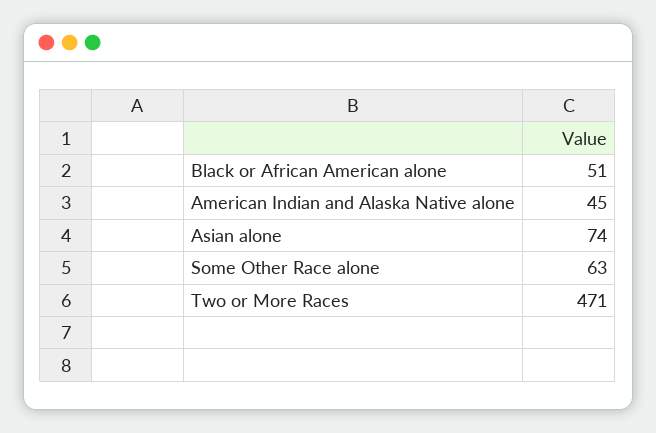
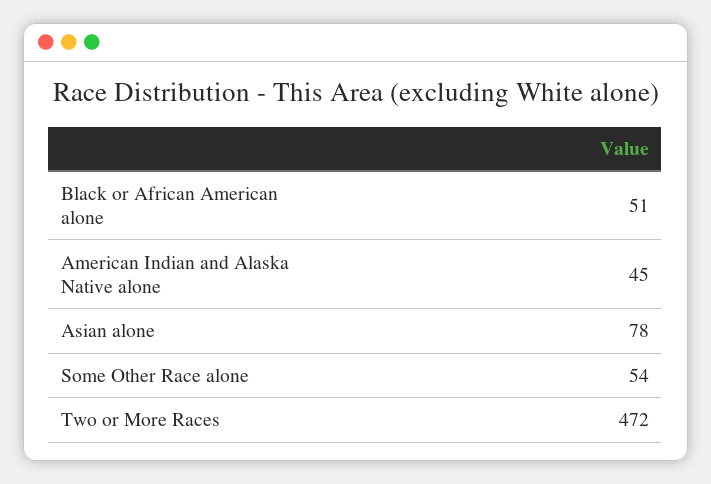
  {
    "Black or African American alone": 51,
    "American Indian and Alaska Native alone": 45,
-   "Asian alone": 74,
+   "Asian alone": 78,
-   "Some Other Race alone": 63,
+   "Some Other Race alone": 54,
-   "Two or More Races": 471
+   "Two or More Races": 472
  }

